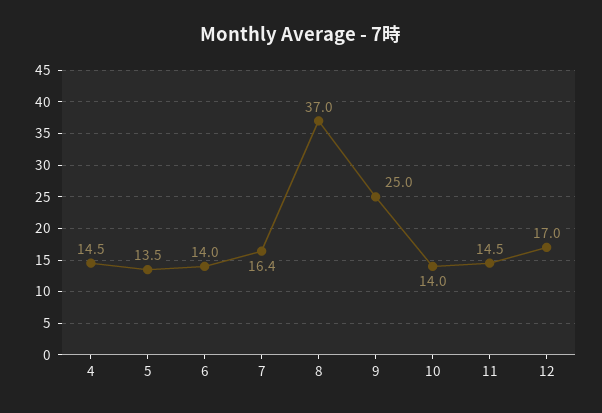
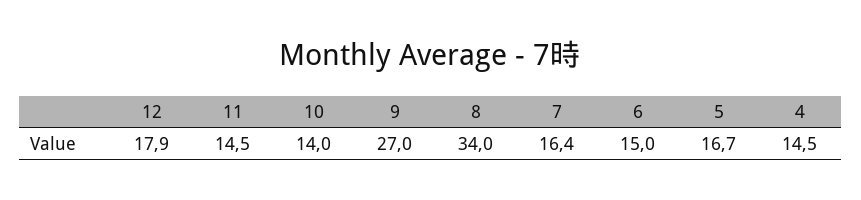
  {
    "4": 14.5,
-   "5": 13.5,
+   "5": 16.7,
-   "6": 14,
+   "6": 15,
    "7": 16.4,
-   "8": 37,
+   "8": 34,
-   "9": 25,
+   "9": 27,
    "10": 14,
    "11": 14.5,
-   "12": 17
+   "12": 17.9
  }

